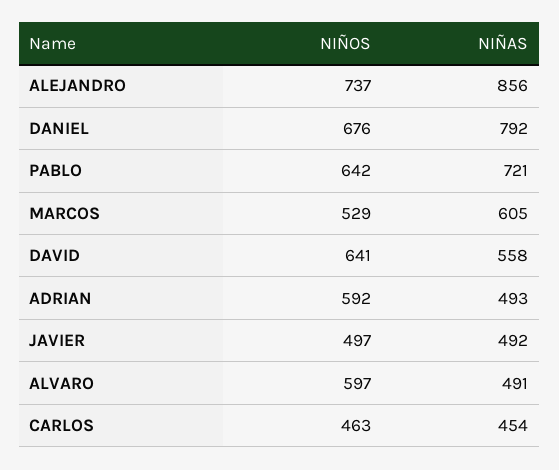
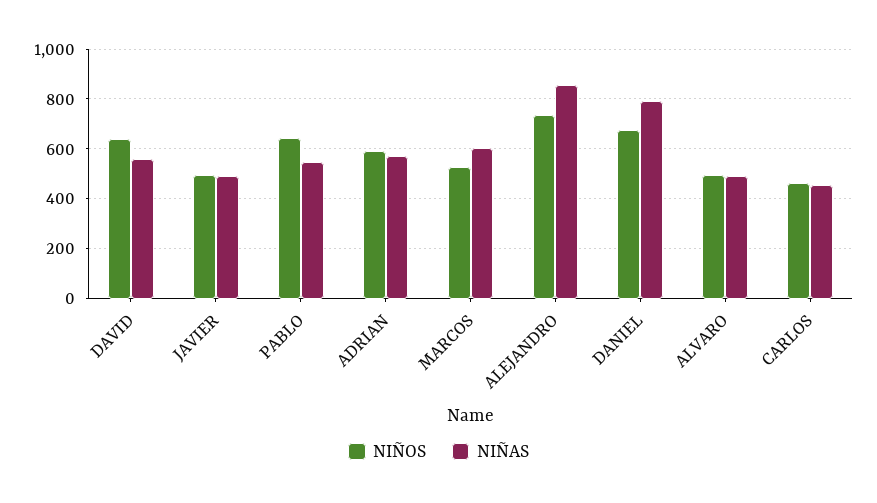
  {
    "NIÑOS": {
      "ALEJANDRO": 737,
      "DANIEL": 676,
      "PABLO": 642,
      "MARCOS": 529,
      "DAVID": 641,
      "ADRIAN": 592,
      "JAVIER": 497,
-     "ALVARO": 597,
+     "ALVARO": 500,
      "CARLOS": 463
    },
    "NIÑAS": {
      "ALEJANDRO": 856,
      "DANIEL": 792,
-     "PABLO": 721,
+     "PABLO": 550,
      "MARCOS": 605,
      "DAVID": 558,
-     "ADRIAN": 493,
+     "ADRIAN": 575,
      "JAVIER": 492,
      "ALVARO": 491,
      "CARLOS": 454
    }
  }

